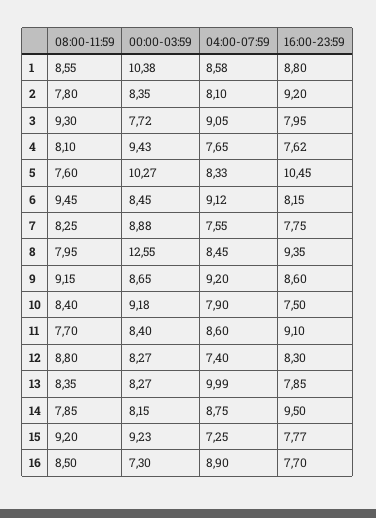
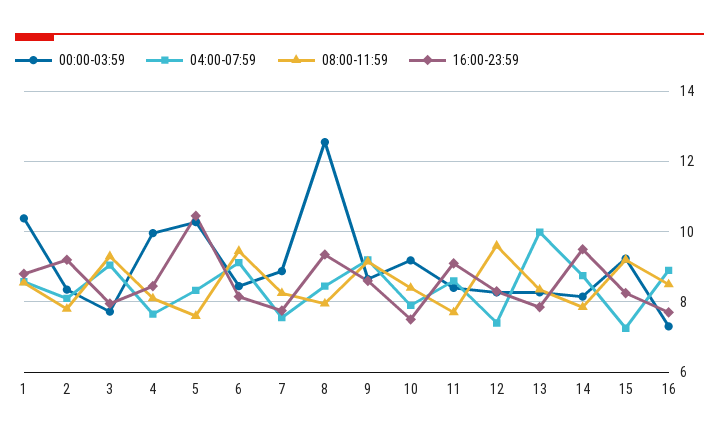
  {
    "08:00-11:59": {
      "1": 8.55,
      "2": 7.8,
      "3": 9.3,
      "4": 8.1,
      "5": 7.6,
      "6": 9.45,
      "7": 8.25,
      "8": 7.95,
      "9": 9.15,
      "10": 8.4,
      "11": 7.7,
-     "12": 8.8,
+     "12": 9.6,
      "13": 8.35,
      "14": 7.85,
      "15": 9.2,
      "16": 8.5
    },
    "00:00-03:59": {
      "1": 10.38,
      "2": 8.35,
      "3": 7.72,
-     "4": 9.43,
+     "4": 10,
      "5": 10.27,
      "6": 8.45,
      "7": 8.88,
      "8": 12.55,
      "9": 8.65,
      "10": 9.18,
      "11": 8.4,
      "12": 8.27,
      "13": 8.27,
      "14": 8.15,
      "15": 9.23,
      "16": 7.3
    },
    "04:00-07:59": {
      "1": 8.58,
      "2": 8.1,
      "3": 9.05,
      "4": 7.65,
      "5": 8.33,
      "6": 9.12,
      "7": 7.55,
      "8": 8.45,
      "9": 9.2,
      "10": 7.9,
      "11": 8.6,
      "12": 7.4,
      "13": 9.99,
      "14": 8.75,
      "15": 7.25,
      "16": 8.9
    },
    "16:00-23:59": {
      "1": 8.8,
      "2": 9.2,
      "3": 7.95,
-     "4": 7.62,
+     "4": 8.4,
      "5": 10.45,
      "6": 8.15,
      "7": 7.75,
      "8": 9.35,
      "9": 8.6,
      "10": 7.5,
      "11": 9.1,
      "12": 8.3,
      "13": 7.85,
      "14": 9.5,
-     "15": 7.77,
+     "15": 8.2,
      "16": 7.7
    }
  }

